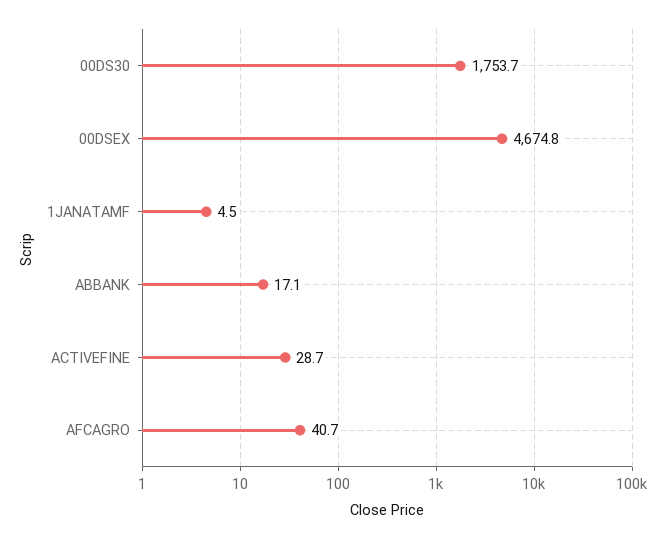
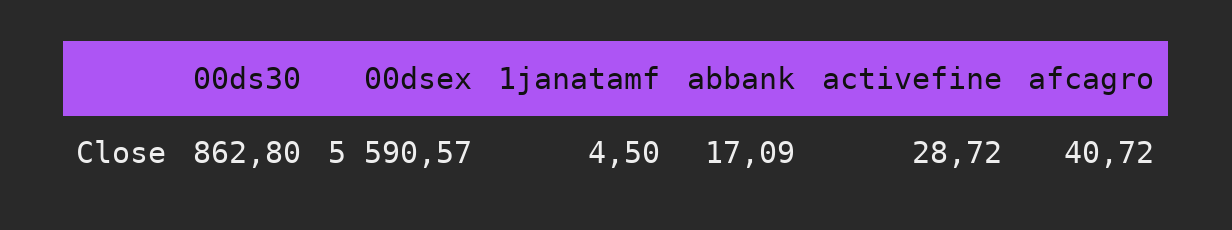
  {
-   "00DS30": 1753.7,
+   "00DS30": 862.8,
-   "00DSEX": 4674.8,
+   "00DSEX": 5590.57,
    "1JANATAMF": 4.5,
    "ABBANK": 17.09,
    "ACTIVEFINE": 28.72,
    "AFCAGRO": 40.72
  }

